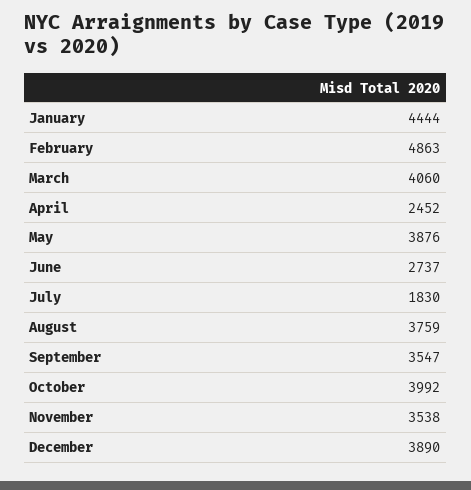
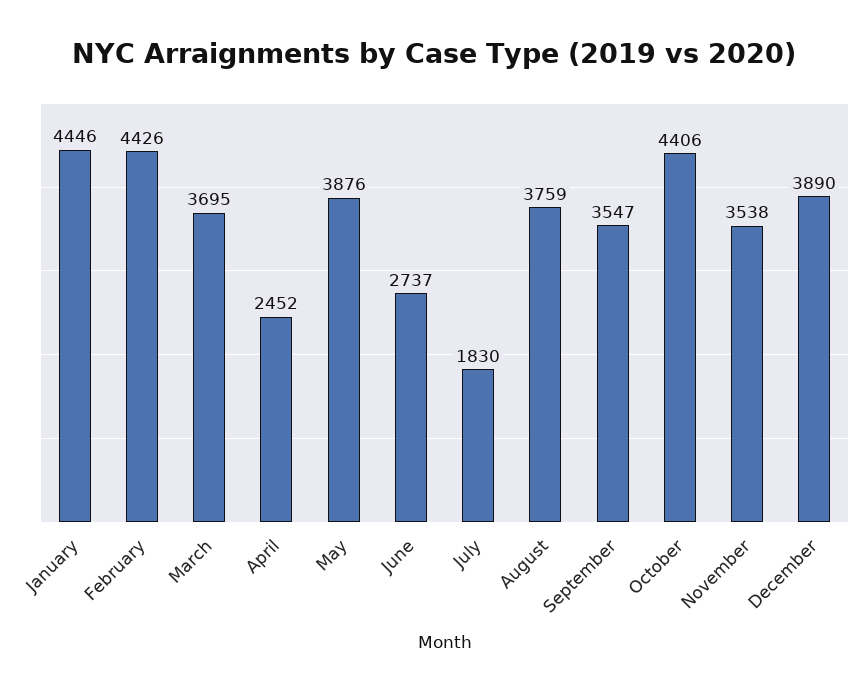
  {
-   "January": 4444,
+   "January": 4446,
-   "February": 4863,
+   "February": 4426,
-   "March": 4060,
+   "March": 3695,
    "April": 2452,
    "May": 3876,
    "June": 2737,
    "July": 1830,
    "August": 3759,
    "September": 3547,
-   "October": 3992,
+   "October": 4406,
    "November": 3538,
    "December": 3890
  }

